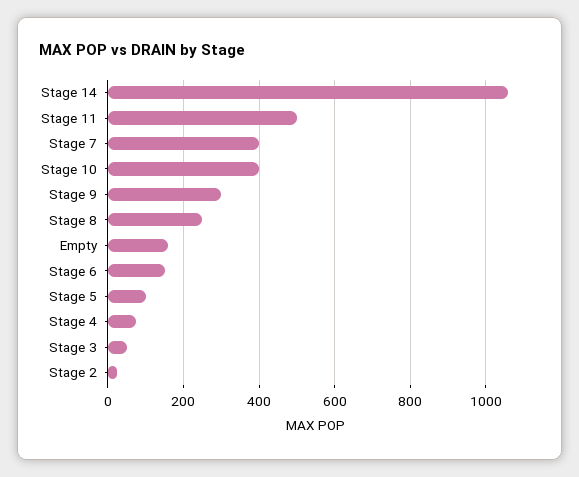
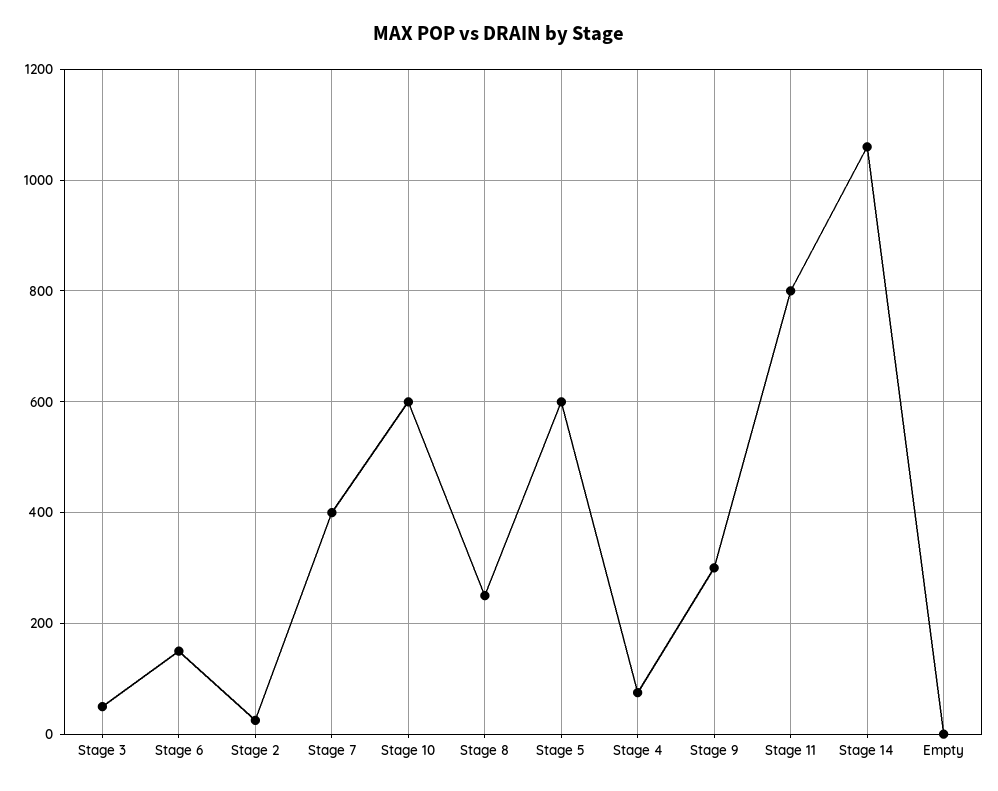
  {
    "Stage 14": 1060,
-   "Stage 11": 500,
+   "Stage 11": 800,
    "Stage 7": 400,
-   "Stage 10": 400,
+   "Stage 10": 600,
    "Stage 9": 300,
    "Stage 8": 260,
-   "Empty": 160,
+   "Empty": 0,
    "Stage 6": 160,
-   "Stage 5": 100,
+   "Stage 5": 600,
    "Stage 4": 80,
    "Stage 3": 60,
    "Stage 2": 20
  }

